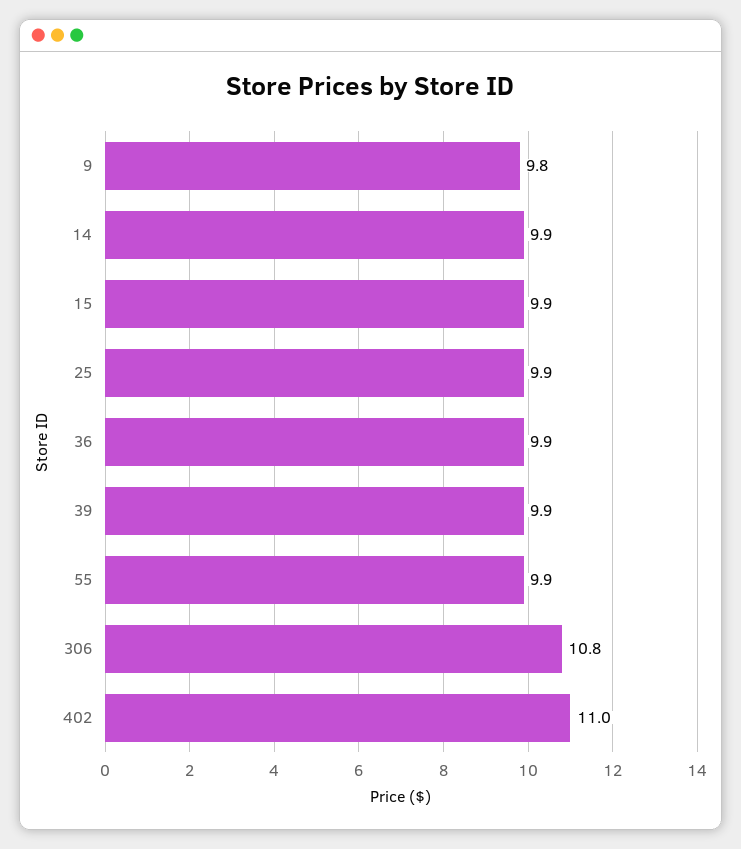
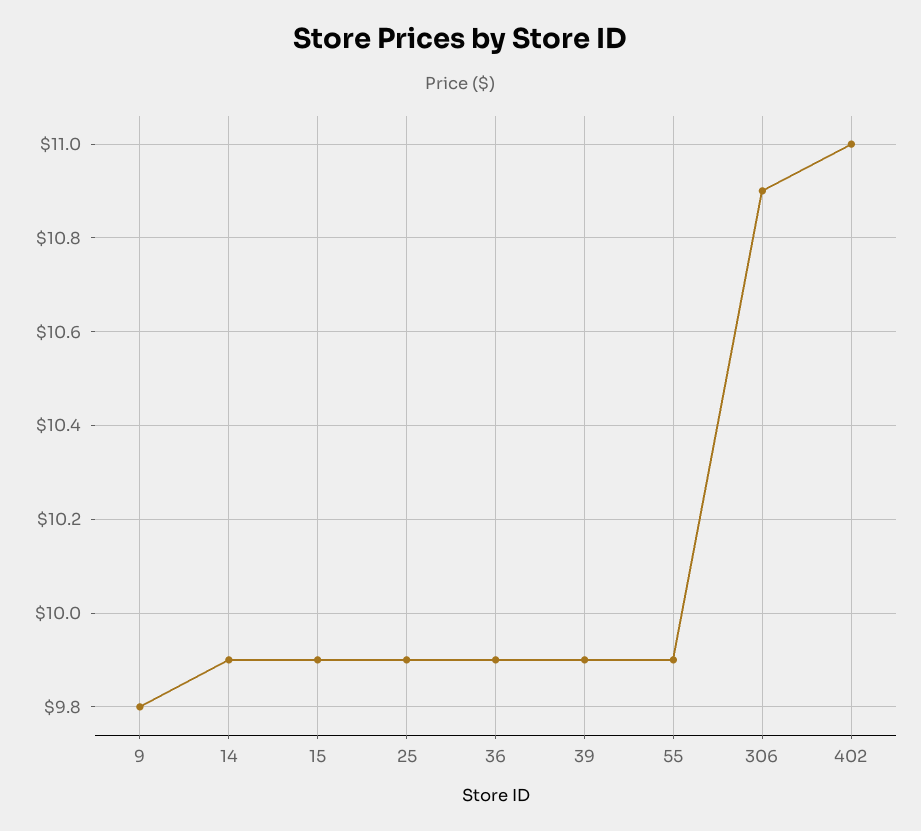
  {
    "9": 9.8,
    "14": 9.9,
    "15": 9.9,
    "25": 9.9,
    "36": 9.9,
    "39": 9.9,
    "55": 9.9,
-   "306": 10.8,
+   "306": 10.9,
    "402": 11
  }

